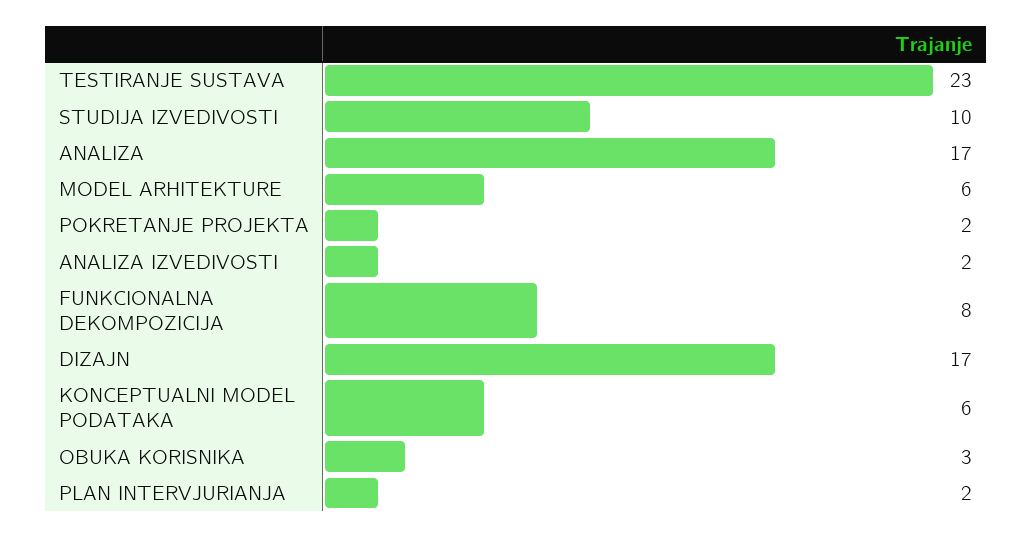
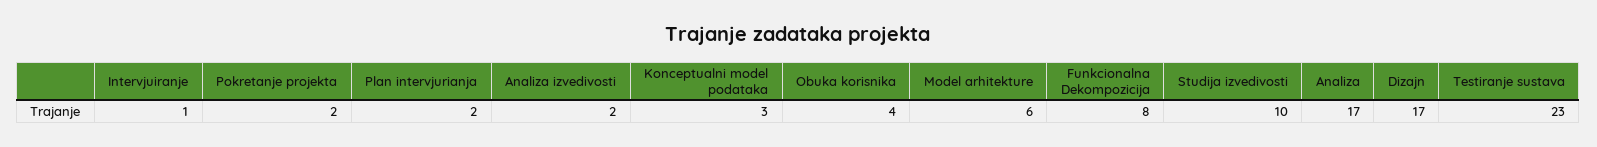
  {
    "TESTIRANJE SUSTAVA": 23,
    "STUDIJA IZVEDIVOSTI": 10,
    "ANALIZA": 17,
    "MODEL ARHITEKTURE": 6,
    "POKRETANJE PROJEKTA": 2,
    "ANALIZA IZVEDIVOSTI": 2,
    "FUNKCIONALNA DEKOMPOZICIJA": 8,
    "DIZAJN": 17,
-   "KONCEPTUALNI MODEL PODATAKA": 6,
+   "KONCEPTUALNI MODEL PODATAKA": 3,
-   "OBUKA KORISNIKA": 3,
+   "OBUKA KORISNIKA": 4,
-   "PLAN INTERVJURIANJA": 2
+   "PLAN INTERVJURIANJA": 2,
+   "Intervjuiranje": 1
  }

